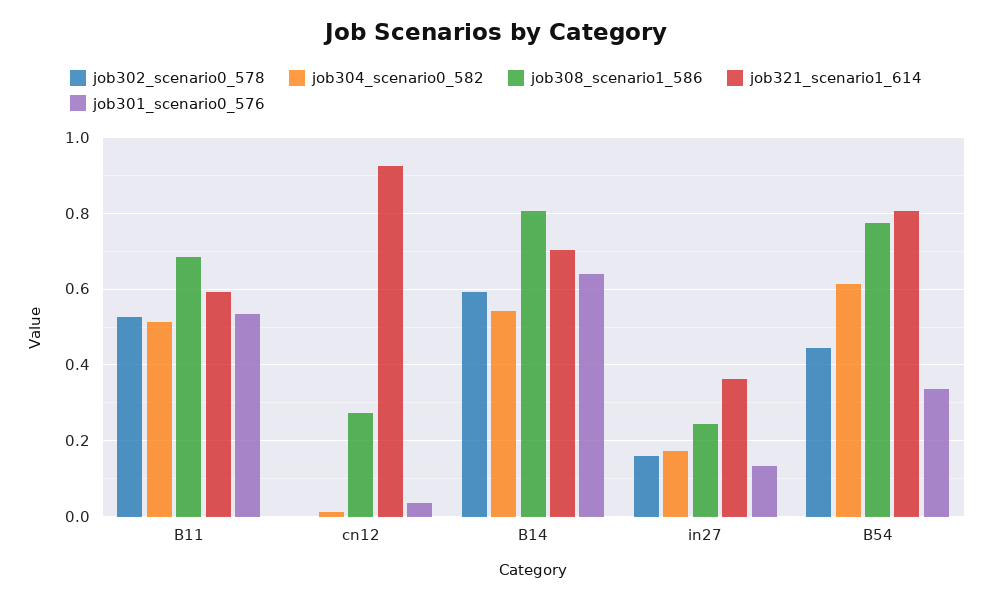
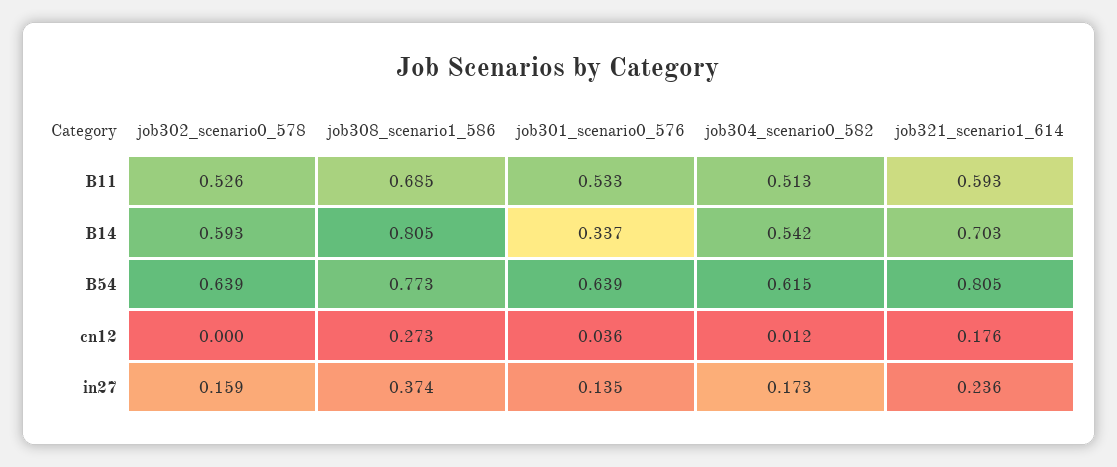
  {
    "job302_scenario0_578": {
      "B11": 0.526,
      "cn12": 0,
      "B14": 0.593,
      "in27": 0.159,
-     "B54": 0.44
+     "B54": 0.639
    },
    "job304_scenario0_582": {
      "B11": 0.513,
      "cn12": 0.012,
      "B14": 0.542,
      "in27": 0.173,
      "B54": 0.615
    },
    "job308_scenario1_586": {
      "B11": 0.685,
      "cn12": 0.273,
      "B14": 0.805,
-     "in27": 0.24,
+     "in27": 0.374,
      "B54": 0.773
    },
    "job321_scenario1_614": {
      "B11": 0.593,
-     "cn12": 0.92,
+     "cn12": 0.176,
      "B14": 0.703,
-     "in27": 0.36,
+     "in27": 0.236,
      "B54": 0.805
    },
    "job301_scenario0_576": {
      "B11": 0.533,
      "cn12": 0.036,
-     "B14": 0.64,
+     "B14": 0.337,
      "in27": 0.135,
-     "B54": 0.34
+     "B54": 0.639
    }
  }

